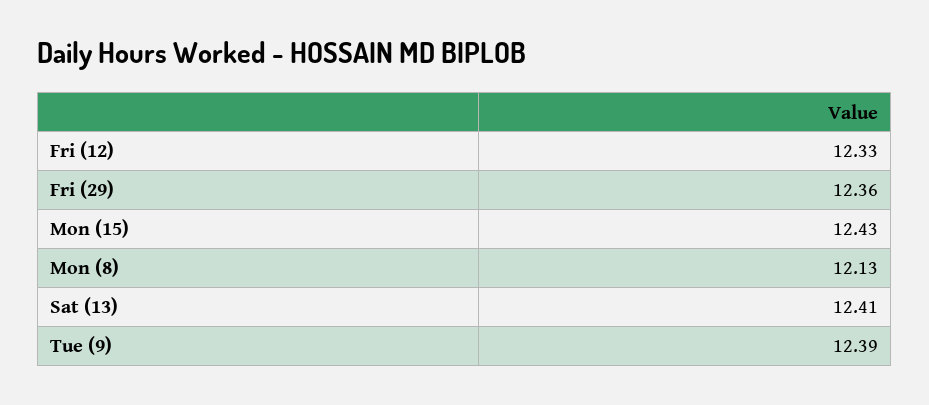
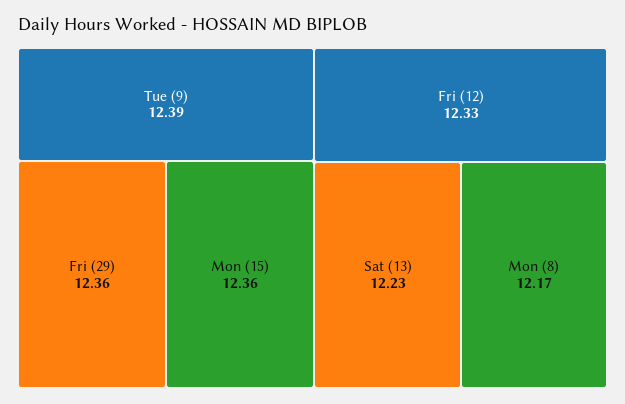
  {
    "Fri (12)": 12.33,
    "Fri (29)": 12.36,
-   "Mon (15)": 12.43,
+   "Mon (15)": 12.36,
-   "Mon (8)": 12.13,
+   "Mon (8)": 12.17,
-   "Sat (13)": 12.41,
+   "Sat (13)": 12.23,
    "Tue (9)": 12.39
  }

